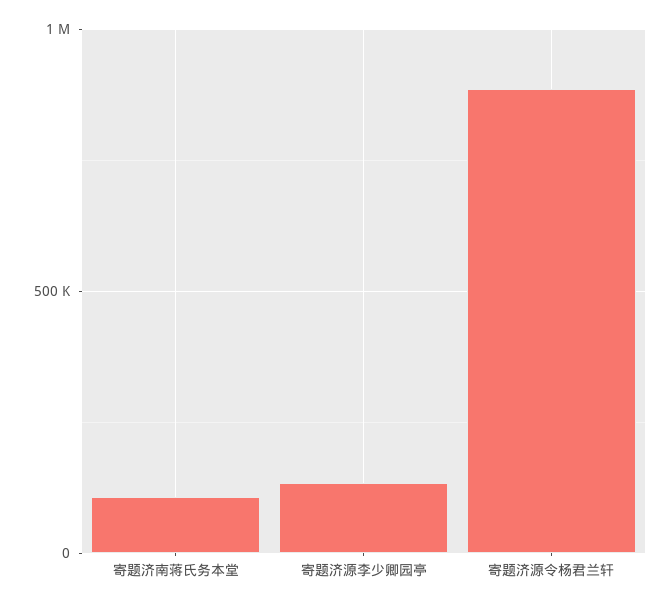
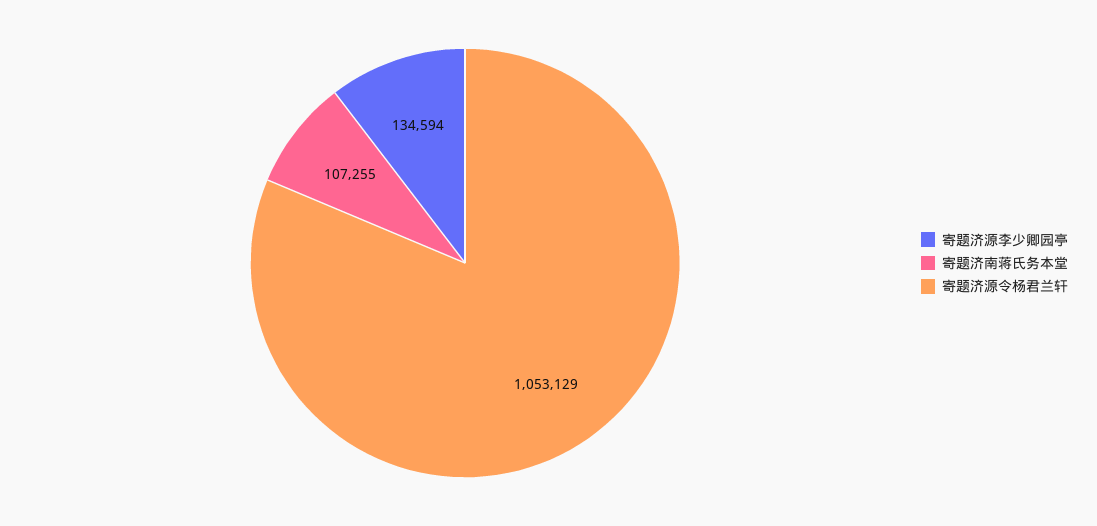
  {
    "寄题济南蒋氏务本堂": 107255,
    "寄题济源李少卿园亭": 134594,
-   "寄题济源令杨君兰轩": 900000
+   "寄题济源令杨君兰轩": 1053129
  }

